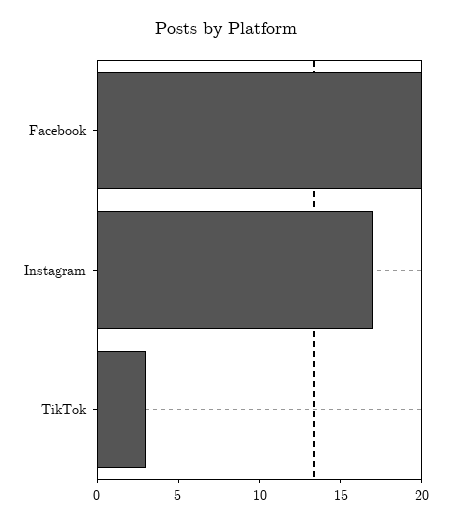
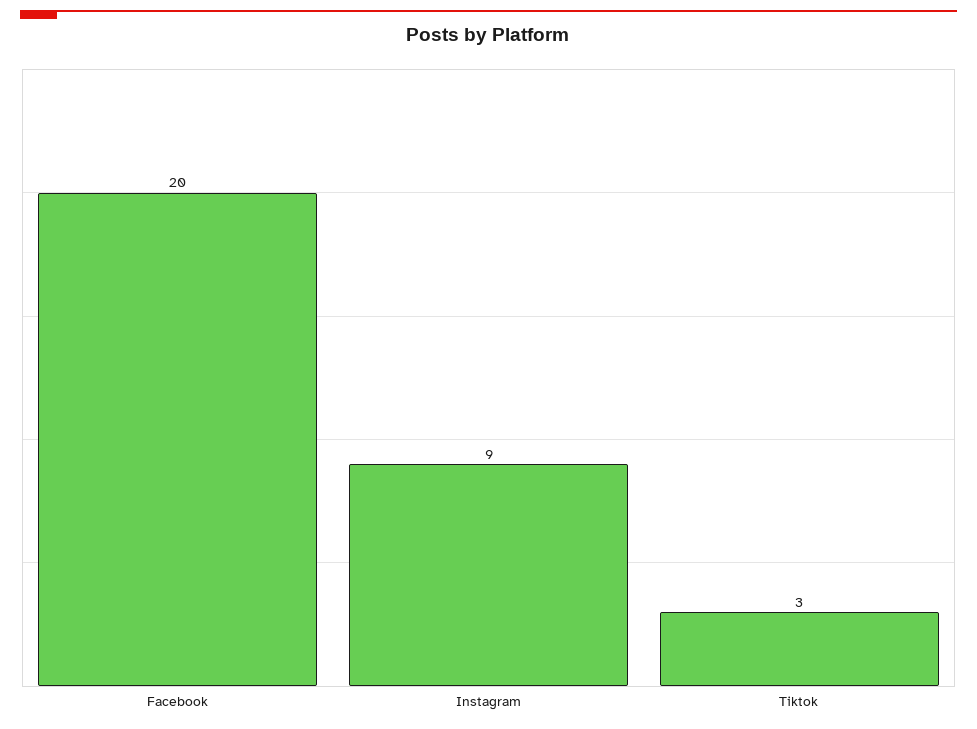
  {
    "Facebook": 20,
-   "Instagram": 17,
+   "Instagram": 9,
    "TikTok": 3
  }

